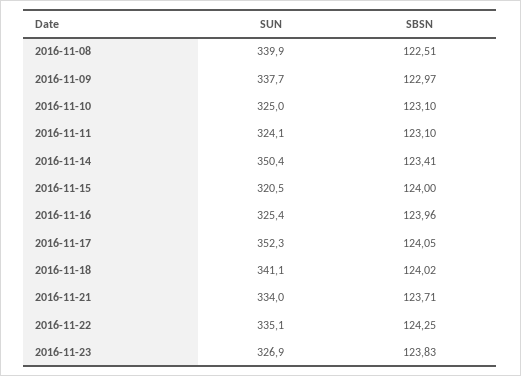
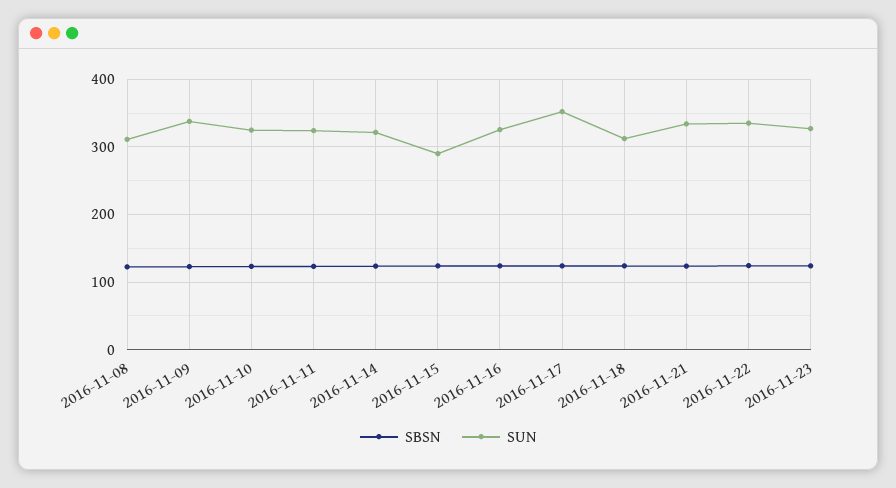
  {
    "SUN": {
-     "2016-11-08": 339.9,
+     "2016-11-08": 310,
      "2016-11-09": 337.7,
      "2016-11-10": 325,
      "2016-11-11": 324.1,
-     "2016-11-14": 350.4,
+     "2016-11-14": 320,
-     "2016-11-15": 320.5,
+     "2016-11-15": 290,
      "2016-11-16": 325.4,
      "2016-11-17": 352.3,
-     "2016-11-18": 341.1,
+     "2016-11-18": 310,
      "2016-11-21": 334,
      "2016-11-22": 335.1,
      "2016-11-23": 326.9
    },
    "SBSN": {
      "2016-11-08": 122.51,
      "2016-11-09": 122.97,
      "2016-11-10": 123.1,
      "2016-11-11": 123.1,
      "2016-11-14": 123.41,
      "2016-11-15": 124,
      "2016-11-16": 123.96,
      "2016-11-17": 124.05,
      "2016-11-18": 124.02,
      "2016-11-21": 123.71,
      "2016-11-22": 124.25,
      "2016-11-23": 123.83
    }
  }

